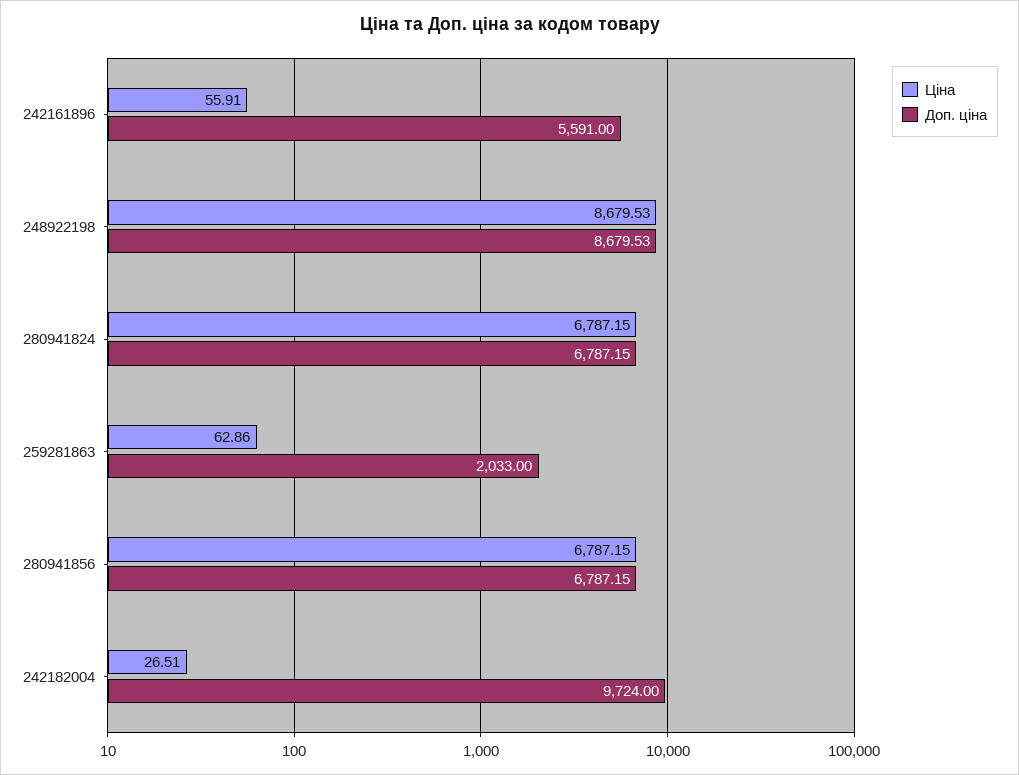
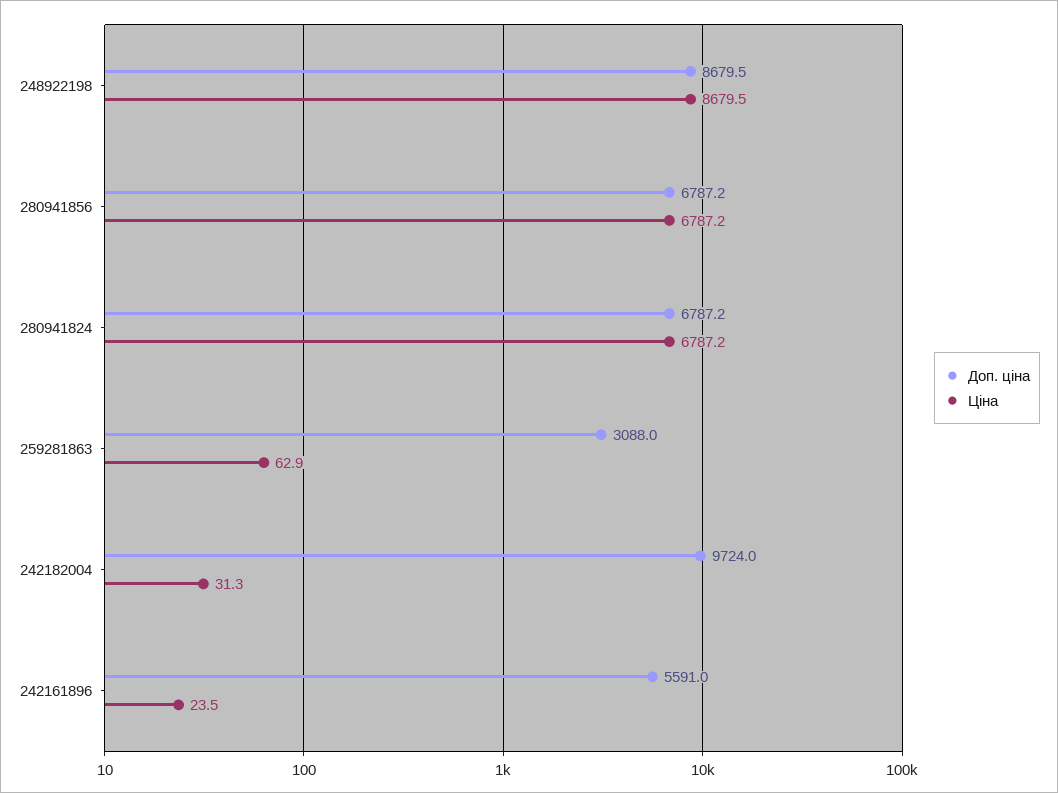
  {
    "Ціна": {
-     "242161896": 55.91,
+     "242161896": 23.5,
      "248922198": 8679.53,
      "280941824": 6787.15,
      "259281863": 62.86,
      "280941856": 6787.15,
-     "242182004": 26.51
+     "242182004": 31.3
    },
    "Доп. ціна": {
      "242161896": 5591,
      "248922198": 8679.53,
      "280941824": 6787.15,
-     "259281863": 2033,
+     "259281863": 3088,
      "280941856": 6787.15,
      "242182004": 9724
    }
  }

